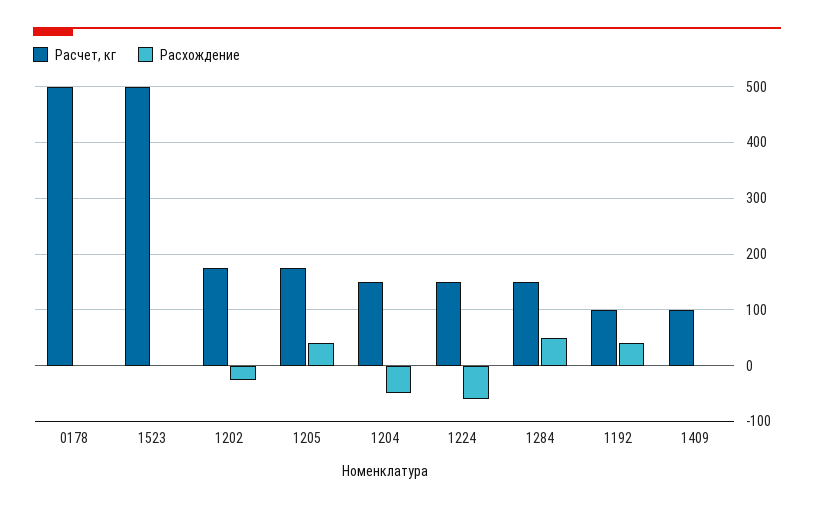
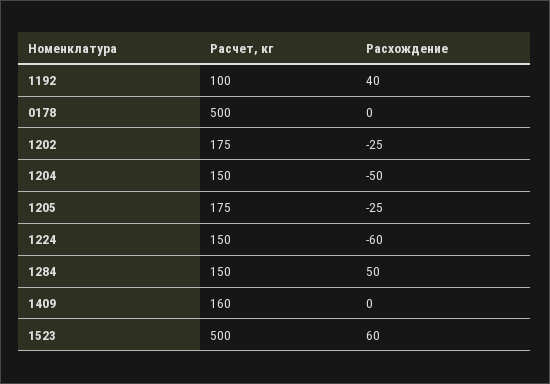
  {
    "Расчет, кг": {
      "0178": 500,
      "1523": 500,
      "1202": 175,
      "1205": 175,
      "1204": 150,
      "1224": 150,
      "1284": 150,
      "1192": 100,
-     "1409": 100
+     "1409": 160
    },
    "Расхождение": {
      "0178": 0,
-     "1523": 0,
+     "1523": 60,
      "1202": -25,
-     "1205": 40,
+     "1205": -25,
      "1204": -50,
      "1224": -60,
      "1284": 50,
      "1192": 40,
      "1409": 0
    }
  }

